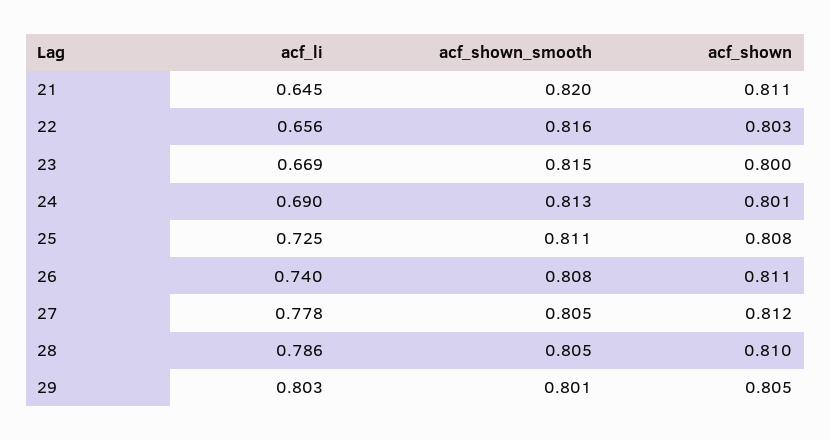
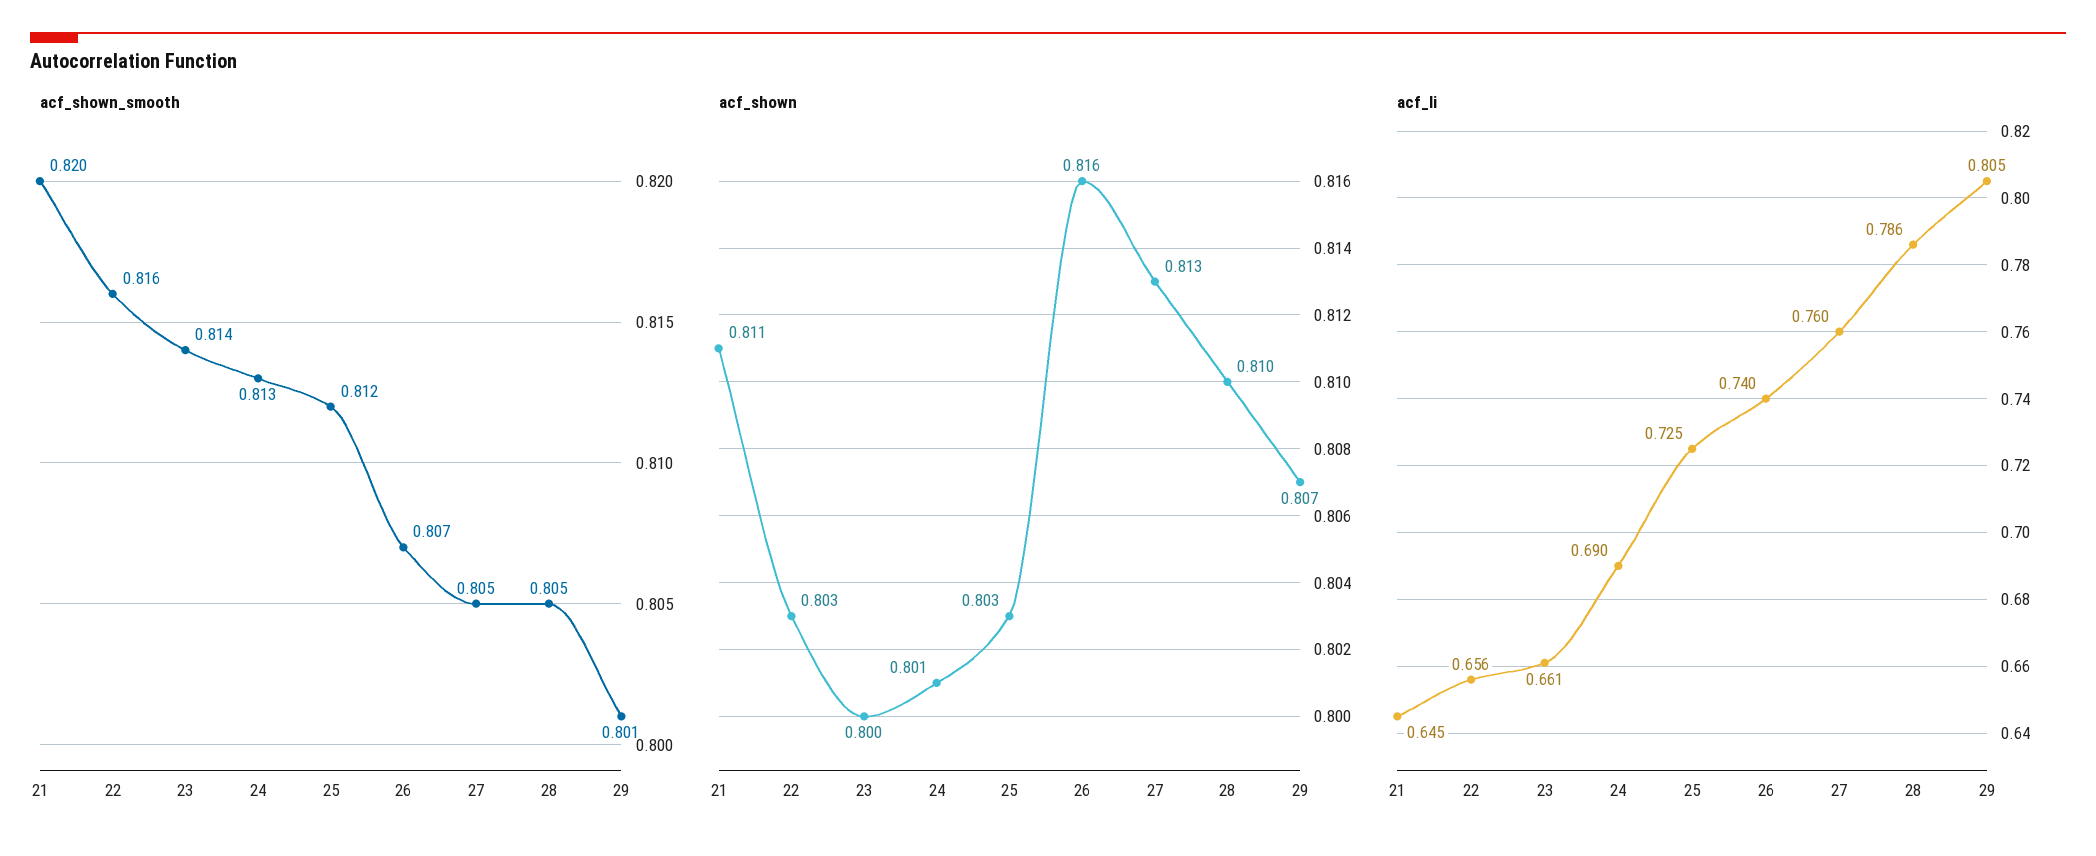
  {
    "acf_li": {
      "21": 0.645,
      "22": 0.656,
-     "23": 0.669,
+     "23": 0.661,
      "24": 0.69,
      "25": 0.725,
      "26": 0.74,
-     "27": 0.778,
+     "27": 0.76,
      "28": 0.786,
-     "29": 0.803
+     "29": 0.805
    },
    "acf_shown_smooth": {
      "21": 0.82,
      "22": 0.816,
-     "23": 0.815,
+     "23": 0.814,
      "24": 0.813,
-     "25": 0.811,
+     "25": 0.812,
-     "26": 0.808,
+     "26": 0.807,
      "27": 0.805,
      "28": 0.805,
      "29": 0.801
    },
    "acf_shown": {
      "21": 0.811,
      "22": 0.803,
      "23": 0.8,
      "24": 0.801,
-     "25": 0.808,
+     "25": 0.803,
-     "26": 0.811,
+     "26": 0.816,
-     "27": 0.812,
+     "27": 0.813,
      "28": 0.81,
-     "29": 0.805
+     "29": 0.807
    }
  }

